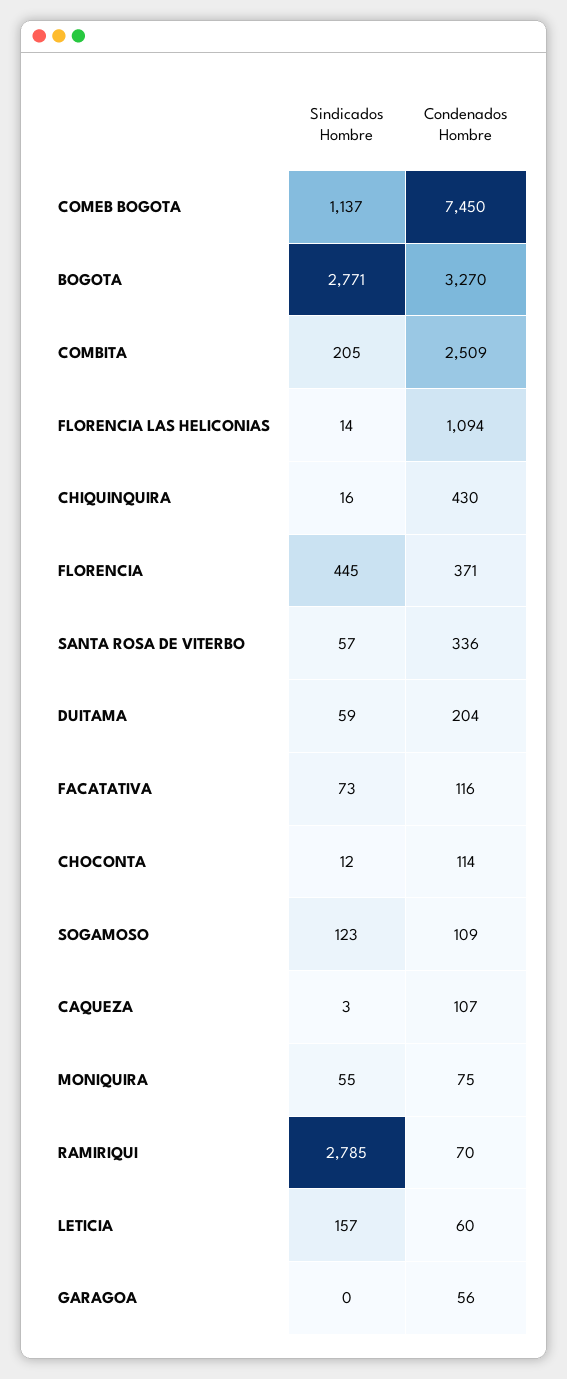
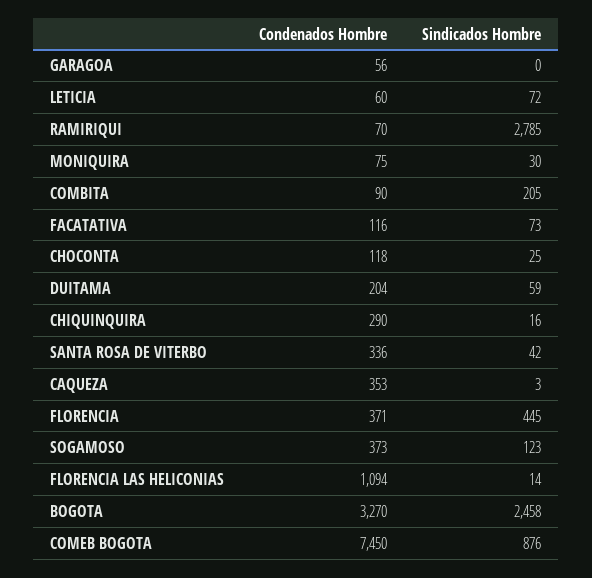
  {
    "Sindicados Hombre": {
-     "COMEB BOGOTA": 1137,
+     "COMEB BOGOTA": 876,
-     "BOGOTA": 2771,
+     "BOGOTA": 2458,
      "COMBITA": 205,
      "FLORENCIA LAS HELICONIAS": 14,
      "CHIQUINQUIRA": 16,
      "FLORENCIA": 445,
-     "SANTA ROSA DE VITERBO": 57,
+     "SANTA ROSA DE VITERBO": 42,
      "DUITAMA": 59,
      "FACATATIVA": 73,
-     "CHOCONTA": 12,
+     "CHOCONTA": 25,
      "SOGAMOSO": 123,
      "CAQUEZA": 3,
-     "MONIQUIRA": 55,
+     "MONIQUIRA": 30,
      "RAMIRIQUI": 2785,
-     "LETICIA": 157,
+     "LETICIA": 72,
      "GARAGOA": 0
    },
    "Condenados Hombre": {
      "COMEB BOGOTA": 7450,
      "BOGOTA": 3270,
-     "COMBITA": 2509,
+     "COMBITA": 90,
      "FLORENCIA LAS HELICONIAS": 1094,
-     "CHIQUINQUIRA": 430,
+     "CHIQUINQUIRA": 290,
      "FLORENCIA": 371,
      "SANTA ROSA DE VITERBO": 336,
      "DUITAMA": 204,
      "FACATATIVA": 116,
-     "CHOCONTA": 114,
+     "CHOCONTA": 118,
-     "SOGAMOSO": 109,
+     "SOGAMOSO": 373,
-     "CAQUEZA": 107,
+     "CAQUEZA": 353,
      "MONIQUIRA": 75,
      "RAMIRIQUI": 70,
      "LETICIA": 60,
      "GARAGOA": 56
    }
  }

